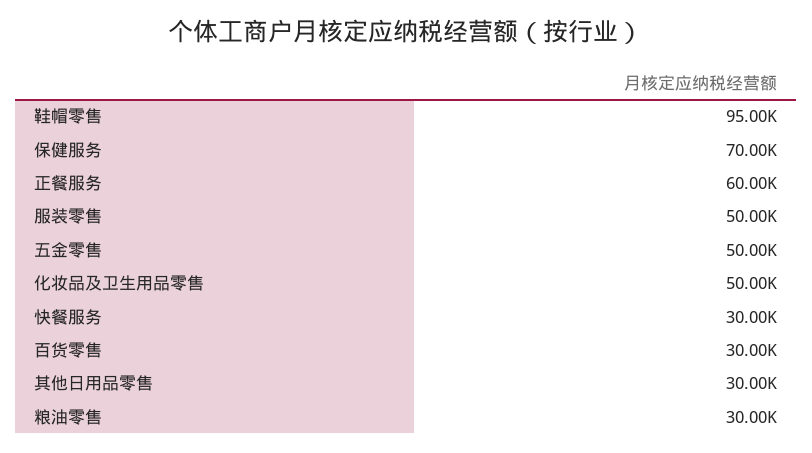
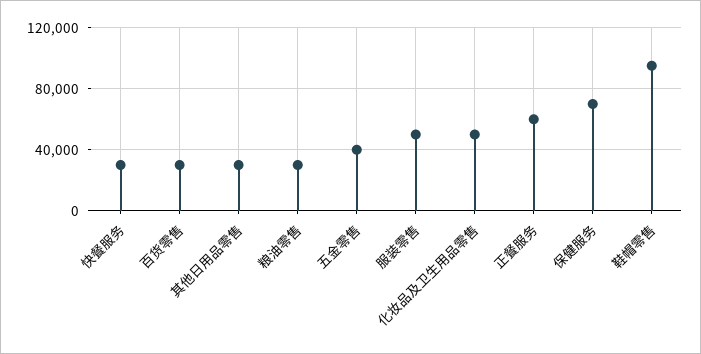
  {
    "鞋帽零售": 95000,
    "保健服务": 70000,
    "正餐服务": 60000,
    "服装零售": 50000,
-   "五金零售": 50000,
+   "五金零售": 40000,
    "化妆品及卫生用品零售": 50000,
    "快餐服务": 30000,
    "百货零售": 30000,
    "其他日用品零售": 30000,
    "粮油零售": 30000
  }

